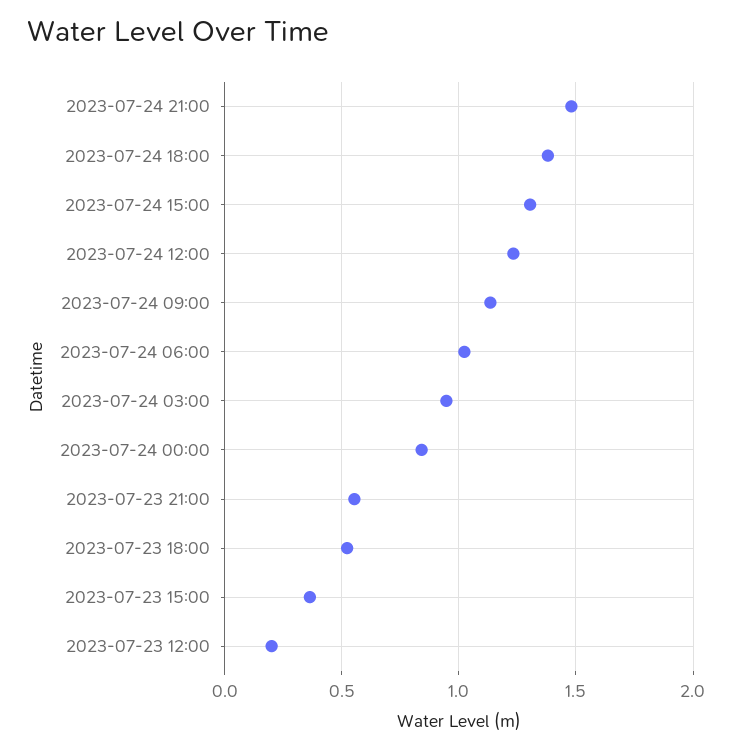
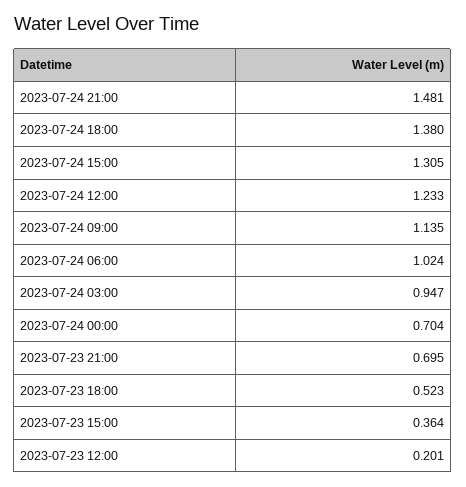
  {
    "2023-07-24 21:00": 1.481,
    "2023-07-24 18:00": 1.38,
    "2023-07-24 15:00": 1.305,
    "2023-07-24 12:00": 1.233,
    "2023-07-24 09:00": 1.135,
    "2023-07-24 06:00": 1.024,
    "2023-07-24 03:00": 0.947,
-   "2023-07-24 00:00": 0.85,
+   "2023-07-24 00:00": 0.704,
-   "2023-07-23 21:00": 0.55,
+   "2023-07-23 21:00": 0.695,
    "2023-07-23 18:00": 0.523,
    "2023-07-23 15:00": 0.364,
    "2023-07-23 12:00": 0.201
  }

